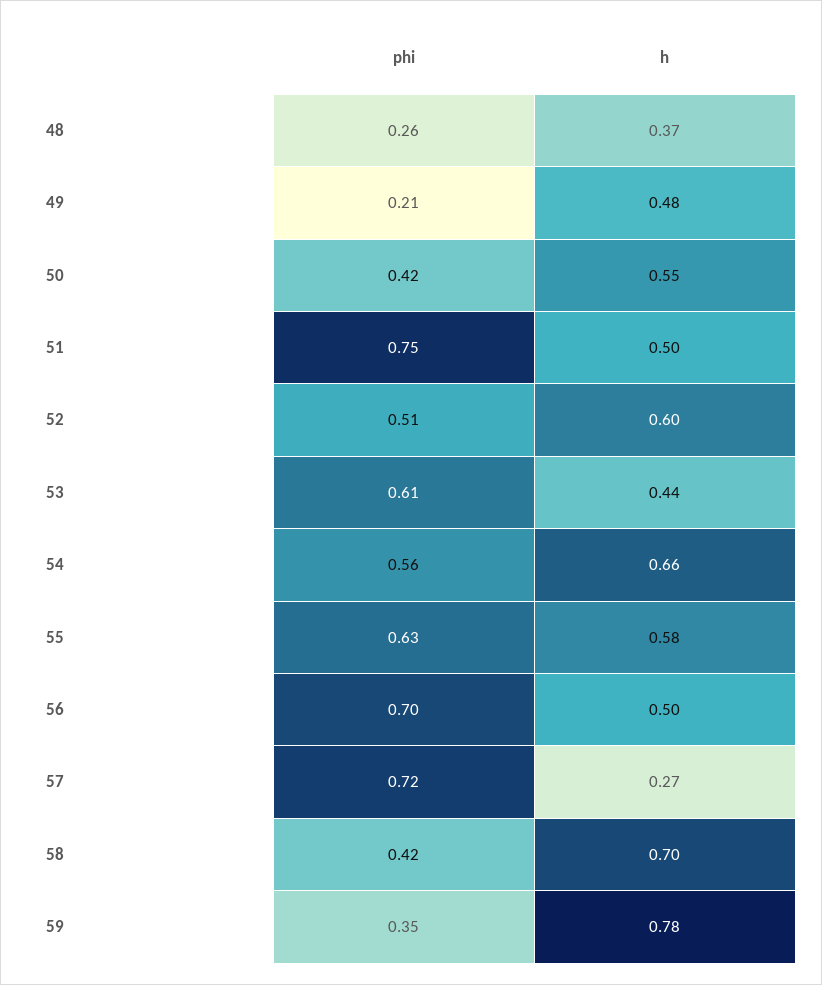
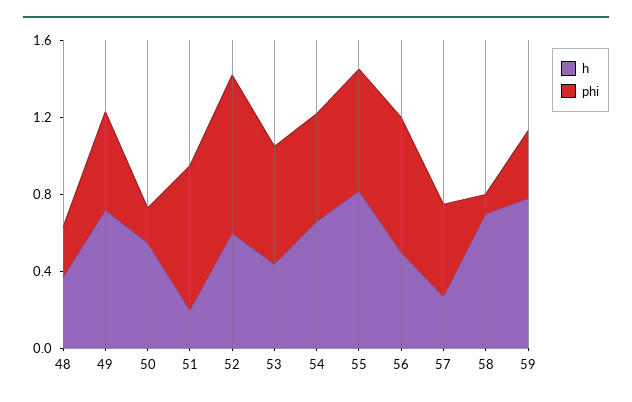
  {
    "phi": {
      "48": 0.26,
-     "49": 0.21,
+     "49": 0.5,
-     "50": 0.42,
+     "50": 0.2,
      "51": 0.75,
-     "52": 0.51,
+     "52": 0.8,
      "53": 0.61,
      "54": 0.56,
      "55": 0.63,
      "56": 0.7,
-     "57": 0.72,
+     "57": 0.5,
-     "58": 0.42,
+     "58": 0.1,
      "59": 0.35
    },
    "h": {
      "48": 0.37,
-     "49": 0.48,
+     "49": 0.7,
      "50": 0.55,
-     "51": 0.5,
+     "51": 0.2,
      "52": 0.6,
      "53": 0.44,
      "54": 0.66,
-     "55": 0.58,
+     "55": 0.8,
      "56": 0.5,
      "57": 0.27,
      "58": 0.7,
      "59": 0.78
    }
  }

